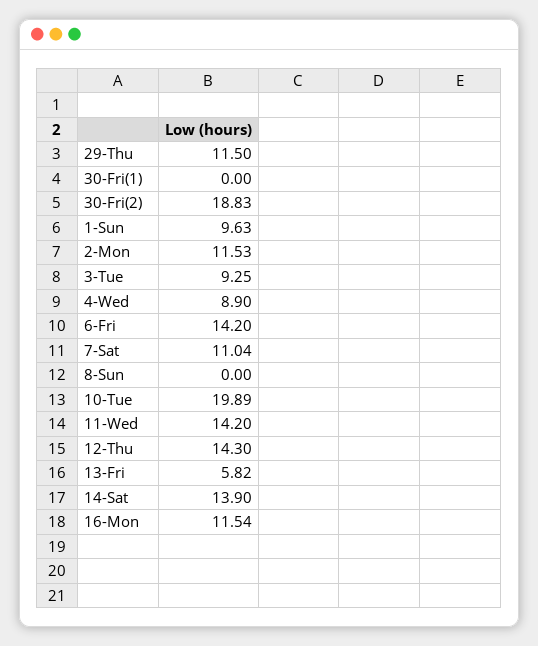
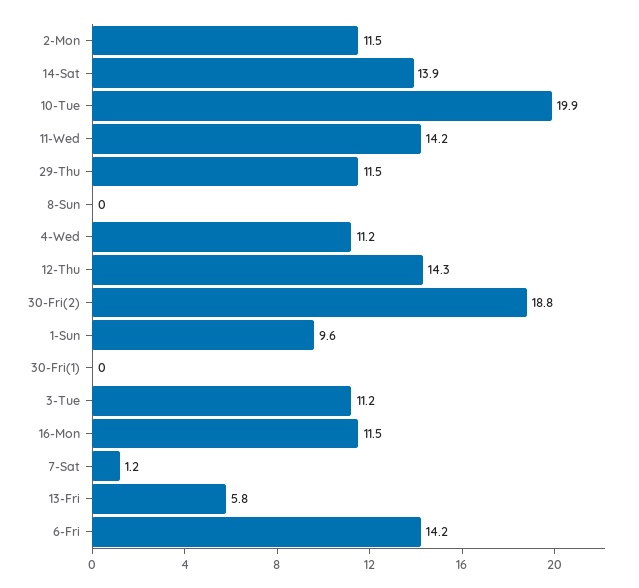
  {
    "29-Thu": 11.5,
    "30-Fri(1)": 0,
    "30-Fri(2)": 18.83,
    "1-Sun": 9.63,
    "2-Mon": 11.53,
-   "3-Tue": 9.25,
+   "3-Tue": 11.2,
-   "4-Wed": 8.9,
+   "4-Wed": 11.2,
    "6-Fri": 14.2,
-   "7-Sat": 11.04,
+   "7-Sat": 1.2,
    "8-Sun": 0,
    "10-Tue": 19.89,
    "11-Wed": 14.2,
    "12-Thu": 14.3,
    "13-Fri": 5.82,
    "14-Sat": 13.9,
    "16-Mon": 11.54
  }

